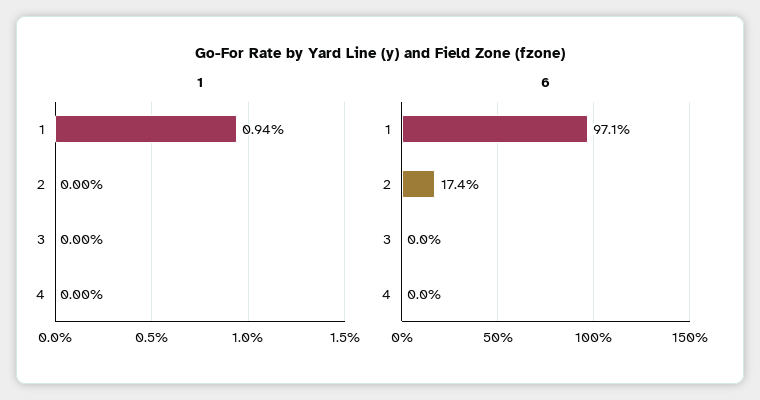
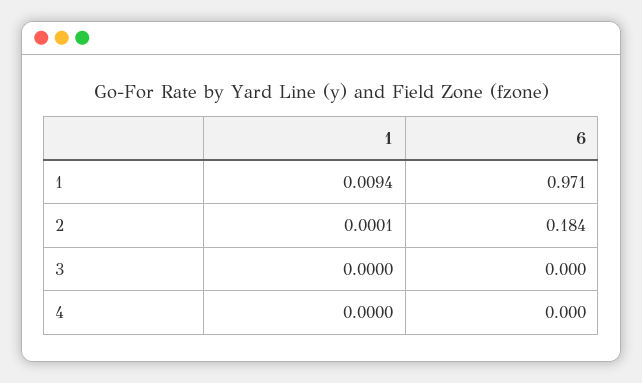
  {
    "1": {
      "1": 0.0094,
-     "2": 0,
+     "2": 0.0001,
      "3": 0,
      "4": 0
    },
    "6": {
      "1": 0.971,
-     "2": 0.174,
+     "2": 0.184,
      "3": 0,
      "4": 0
    }
  }

